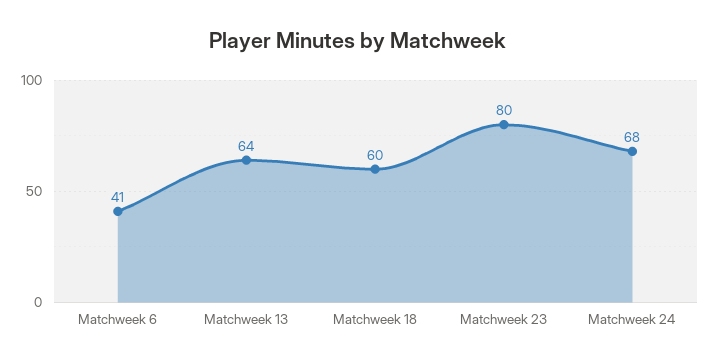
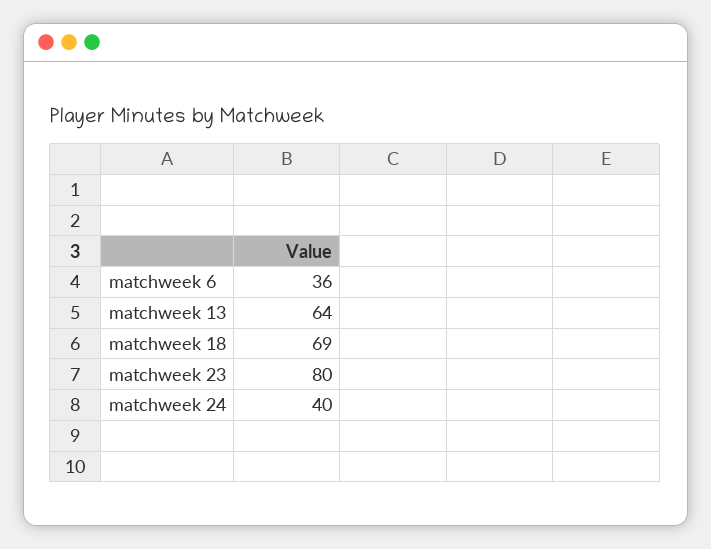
  {
-   "Matchweek 6": 41,
+   "Matchweek 6": 36,
    "Matchweek 13": 64,
-   "Matchweek 18": 60,
+   "Matchweek 18": 69,
    "Matchweek 23": 80,
-   "Matchweek 24": 68
+   "Matchweek 24": 40
  }

